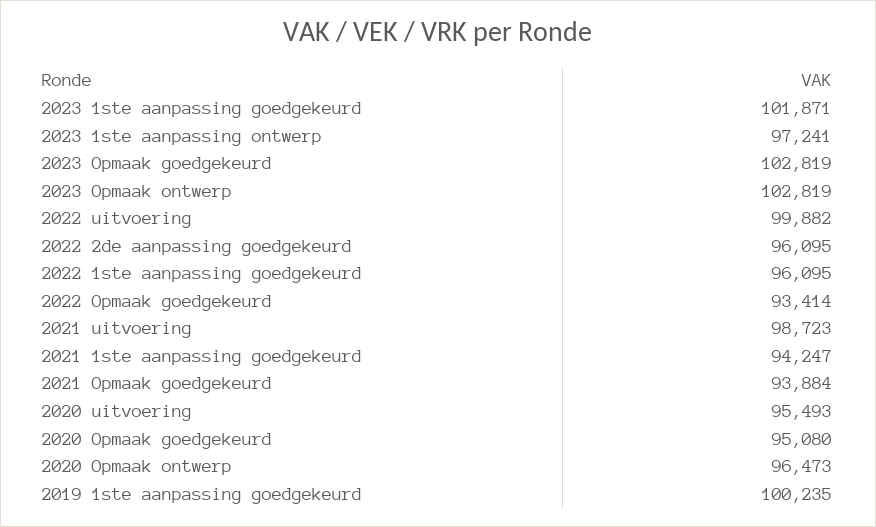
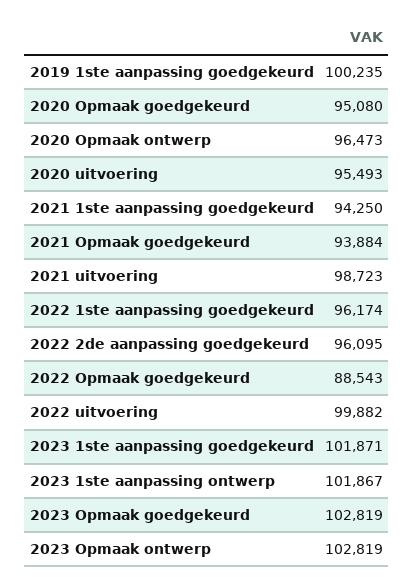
  {
    "2023 1ste aanpassing goedgekeurd": 101871,
-   "2023 1ste aanpassing ontwerp": 97241,
+   "2023 1ste aanpassing ontwerp": 101867,
    "2023 Opmaak goedgekeurd": 102819,
    "2023 Opmaak ontwerp": 102819,
    "2022 uitvoering": 99882,
    "2022 2de aanpassing goedgekeurd": 96095,
-   "2022 1ste aanpassing goedgekeurd": 96095,
+   "2022 1ste aanpassing goedgekeurd": 96174,
-   "2022 Opmaak goedgekeurd": 93414,
+   "2022 Opmaak goedgekeurd": 88543,
    "2021 uitvoering": 98723,
-   "2021 1ste aanpassing goedgekeurd": 94247,
+   "2021 1ste aanpassing goedgekeurd": 94250,
    "2021 Opmaak goedgekeurd": 93884,
    "2020 uitvoering": 95493,
    "2020 Opmaak goedgekeurd": 95080,
    "2020 Opmaak ontwerp": 96473,
    "2019 1ste aanpassing goedgekeurd": 100235
  }

